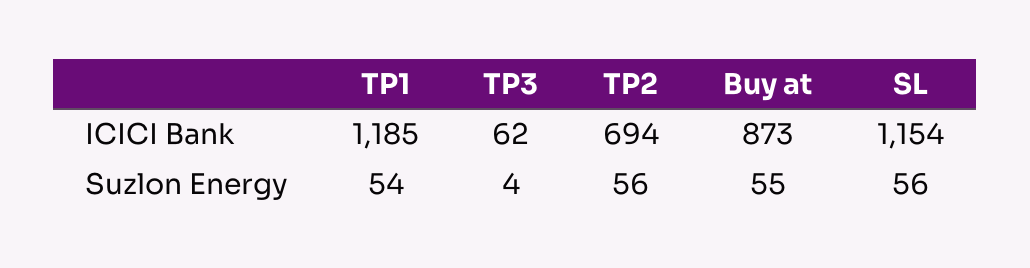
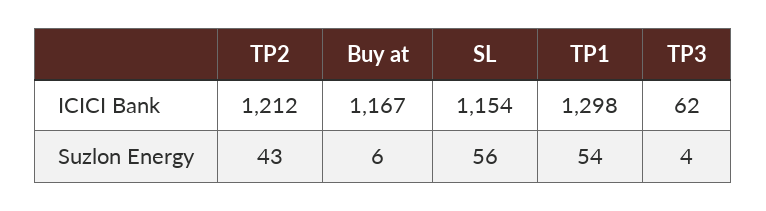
  {
    "TP1": {
-     "ICICI Bank": 1185,
+     "ICICI Bank": 1298,
      "Suzlon Energy": 54
    },
    "TP3": {
      "ICICI Bank": 62,
      "Suzlon Energy": 4
    },
    "TP2": {
-     "ICICI Bank": 694,
+     "ICICI Bank": 1212,
-     "Suzlon Energy": 56
+     "Suzlon Energy": 43
    },
    "Buy at": {
-     "ICICI Bank": 873,
+     "ICICI Bank": 1167,
-     "Suzlon Energy": 55
+     "Suzlon Energy": 6
    },
    "SL": {
      "ICICI Bank": 1154,
      "Suzlon Energy": 56
    }
  }

